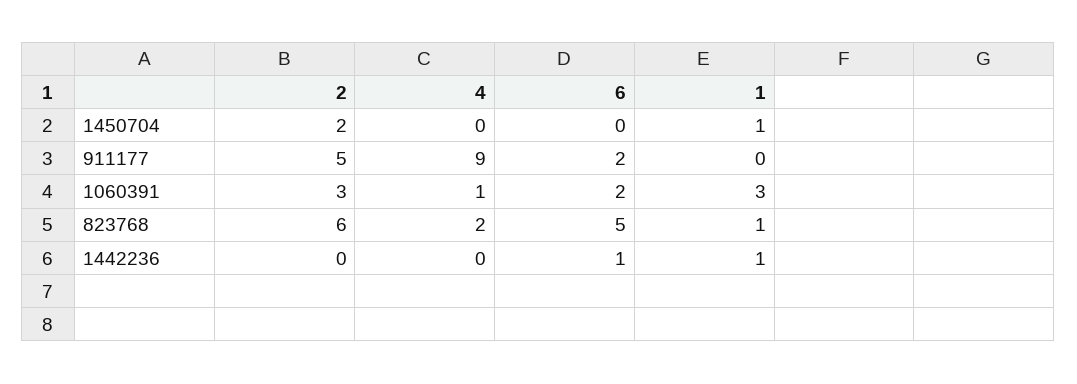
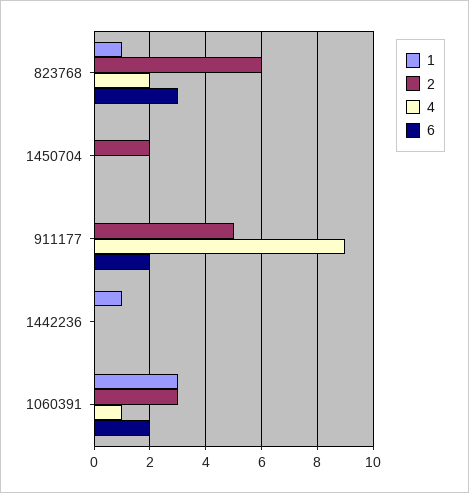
  {
    "2": {
      "1450704": 2,
      "911177": 5,
      "1060391": 3,
      "823768": 6,
      "1442236": 0
    },
    "4": {
      "1450704": 0,
      "911177": 9,
      "1060391": 1,
      "823768": 2,
      "1442236": 0
    },
    "6": {
      "1450704": 0,
      "911177": 2,
      "1060391": 2,
-     "823768": 5,
+     "823768": 3,
-     "1442236": 1
+     "1442236": 0
    },
    "1": {
-     "1450704": 1,
+     "1450704": 0,
      "911177": 0,
      "1060391": 3,
      "823768": 1,
      "1442236": 1
    }
  }

